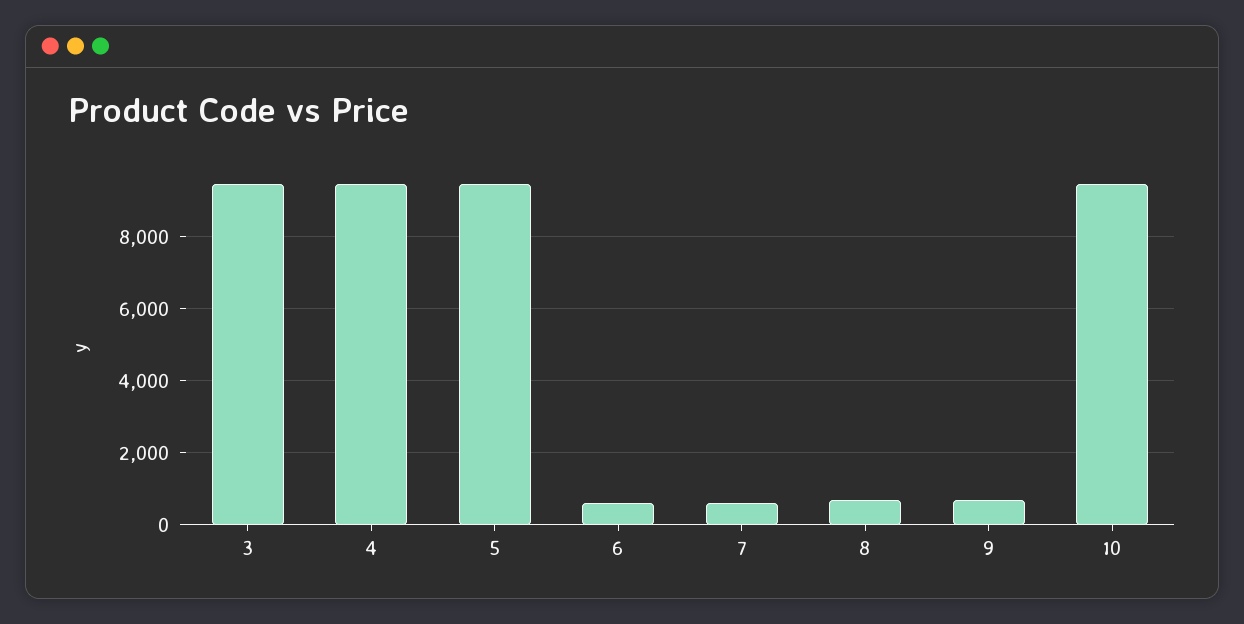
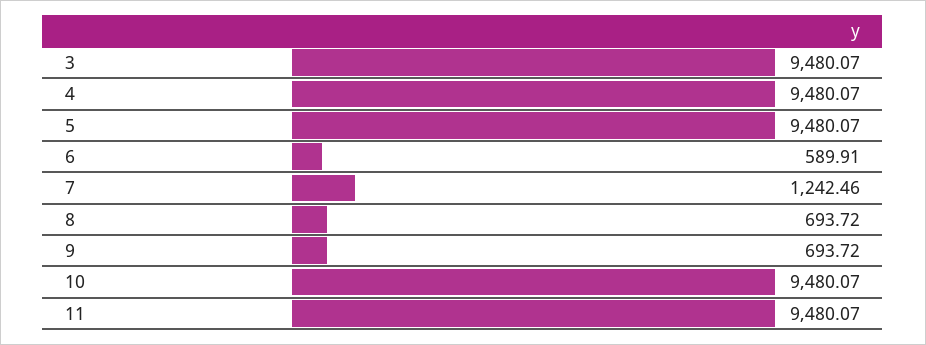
  {
    "3": 9480.07,
    "4": 9480.07,
    "5": 9480.07,
    "6": 589.91,
-   "7": 600,
+   "7": 1242.46,
    "8": 693.72,
    "9": 693.72,
-   "10": 9480.07
+   "10": 9480.07,
+   "11": 9480.07
  }

